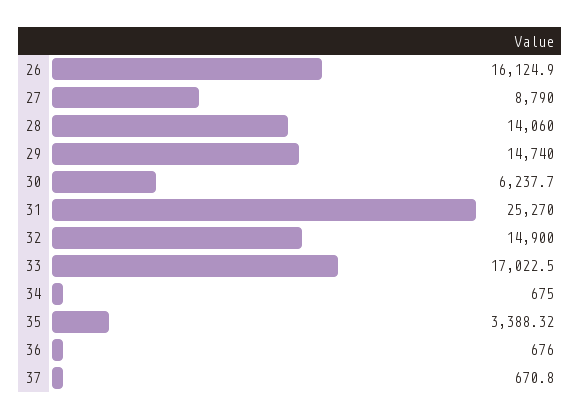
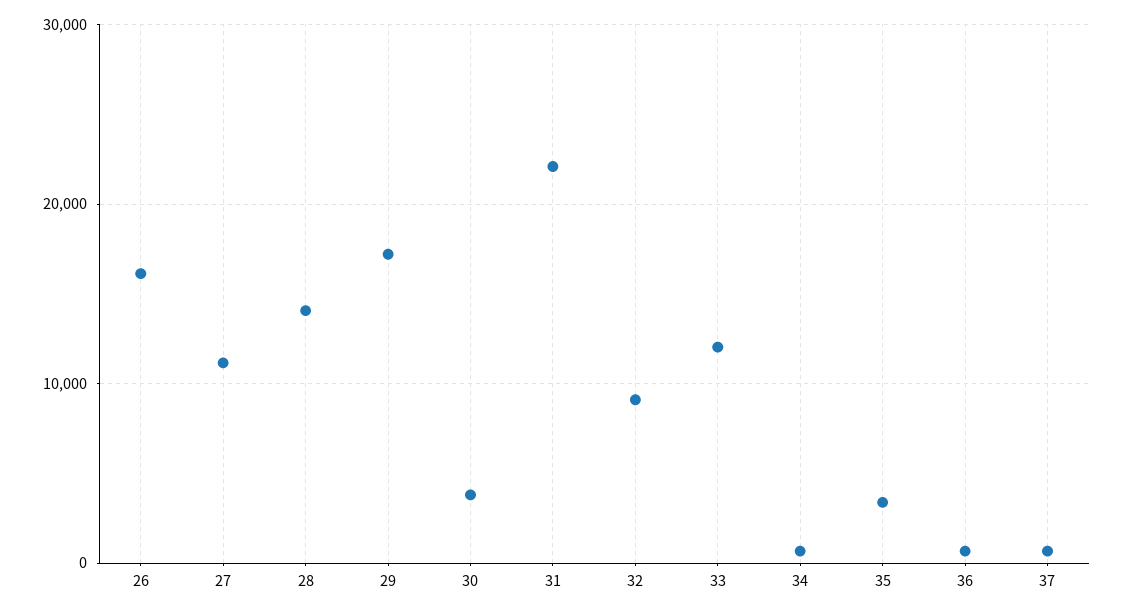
  {
    "26": 16124.9,
-   "27": 8790,
+   "27": 11000,
    "28": 14060,
-   "29": 14740,
+   "29": 17000,
-   "30": 6237.7,
+   "30": 4000,
-   "31": 25270,
+   "31": 22000,
-   "32": 14900,
+   "32": 9000,
-   "33": 17022.5,
+   "33": 12000,
    "34": 675,
    "35": 3388.32,
    "36": 676,
    "37": 670.8
  }

